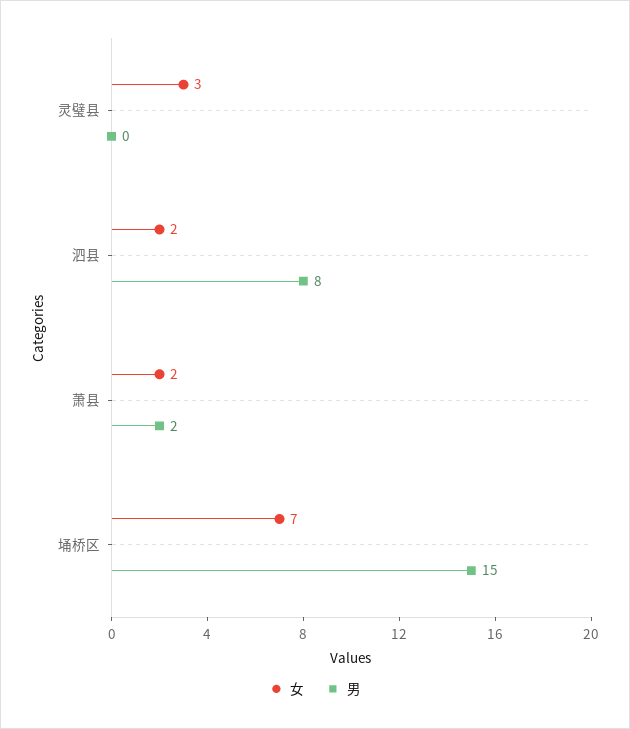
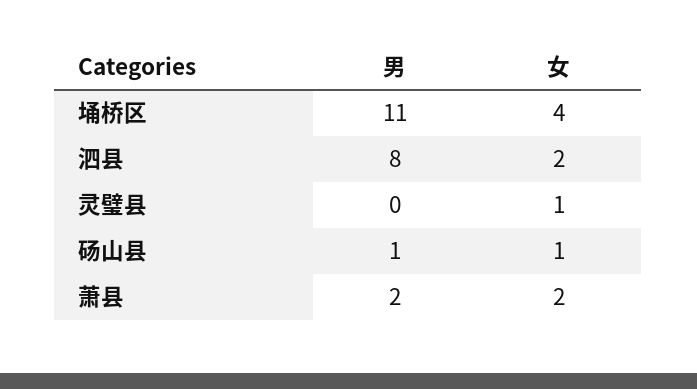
  {
    "女": {
-     "灵璧县": 3,
+     "灵璧县": 1,
      "泗县": 2,
      "萧县": 2,
-     "埇桥区": 7
+     "埇桥区": 4,
+     "砀山县": 1
    },
    "男": {
      "灵璧县": 0,
      "泗县": 8,
      "萧县": 2,
-     "埇桥区": 15
+     "埇桥区": 11,
+     "砀山县": 1
    }
  }

